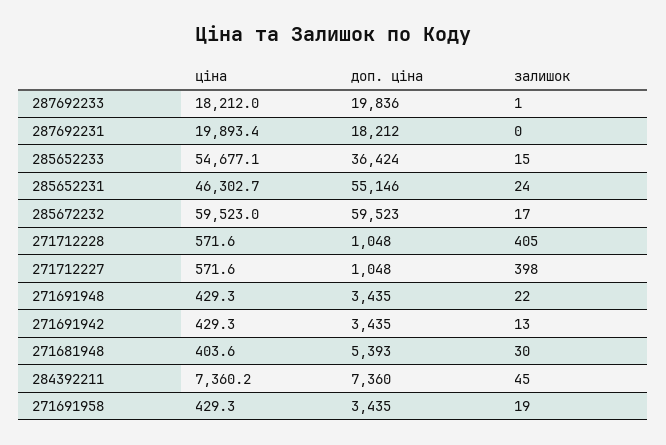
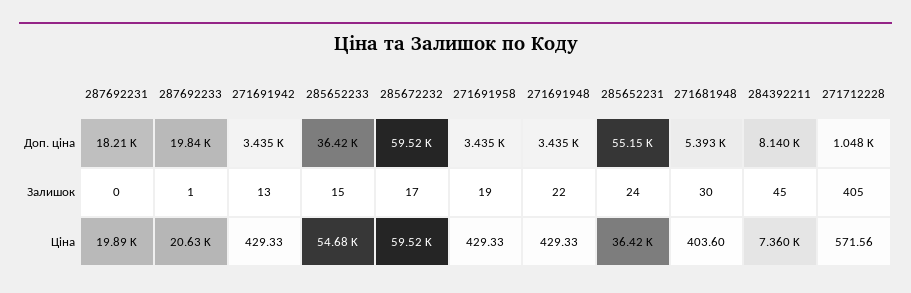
  {
    "ціна": {
-     "287692233": 18212,
+     "287692233": 20630,
      "287692231": 19893.4,
      "285652233": 54677.1,
-     "285652231": 46302.7,
+     "285652231": 36420,
      "285672232": 59523,
      "271712228": 571.56,
-     "271712227": 571.6,
      "271691948": 429.33,
      "271691942": 429.33,
      "271681948": 403.6,
      "284392211": 7360.2,
      "271691958": 429.33
    },
    "доп. ціна": {
      "287692233": 19836,
      "287692231": 18212,
      "285652233": 36424,
      "285652231": 55146,
      "285672232": 59523,
      "271712228": 1048,
-     "271712227": 1048,
      "271691948": 3435,
      "271691942": 3435,
      "271681948": 5393,
-     "284392211": 7360,
+     "284392211": 8140,
      "271691958": 3435
    },
    "залишок": {
      "287692233": 1,
      "287692231": 0,
      "285652233": 15,
      "285652231": 24,
      "285672232": 17,
      "271712228": 405,
-     "271712227": 398,
      "271691948": 22,
      "271691942": 13,
      "271681948": 30,
      "284392211": 45,
      "271691958": 19
    }
  }

